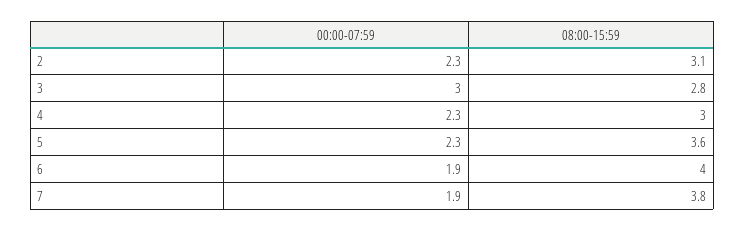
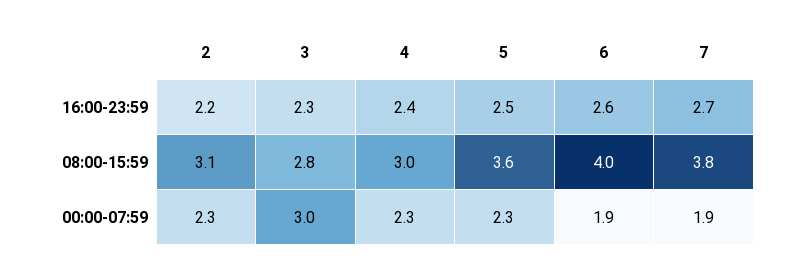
  {
    "00:00-07:59": {
      "2": 2.3,
      "3": 3,
      "4": 2.3,
      "5": 2.3,
      "6": 1.9,
      "7": 1.9
    },
    "08:00-15:59": {
      "2": 3.1,
      "3": 2.8,
      "4": 3,
      "5": 3.6,
      "6": 4,
      "7": 3.8
-   }
+   },
+   "16:00-23:59": {
+     "2": 2.2,
+     "3": 2.3,
+     "4": 2.4,
+     "5": 2.5,
+     "6": 2.6,
+     "7": 2.7
+   }
  }

